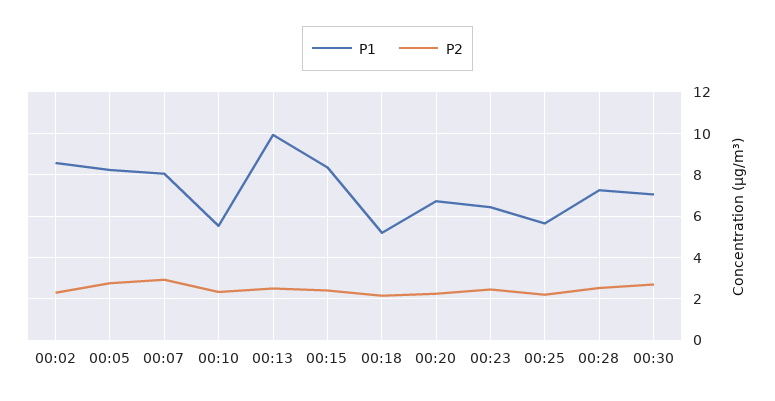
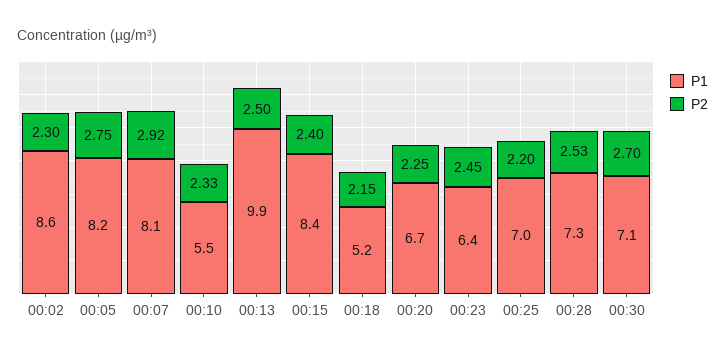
  {
    "P1": {
      "00:02": 8.6,
      "00:05": 8.2,
      "00:07": 8.1,
      "00:10": 5.5,
      "00:13": 9.9,
      "00:15": 8.4,
      "00:18": 5.2,
      "00:20": 6.7,
      "00:23": 6.4,
-     "00:25": 5.5,
+     "00:25": 7,
      "00:28": 7.3,
      "00:30": 7.1
    },
    "P2": {
      "00:02": 2.3,
      "00:05": 2.75,
      "00:07": 2.92,
      "00:10": 2.33,
      "00:13": 2.5,
      "00:15": 2.4,
      "00:18": 2.15,
      "00:20": 2.25,
      "00:23": 2.45,
      "00:25": 2.2,
      "00:28": 2.53,
      "00:30": 2.7
    }
  }

